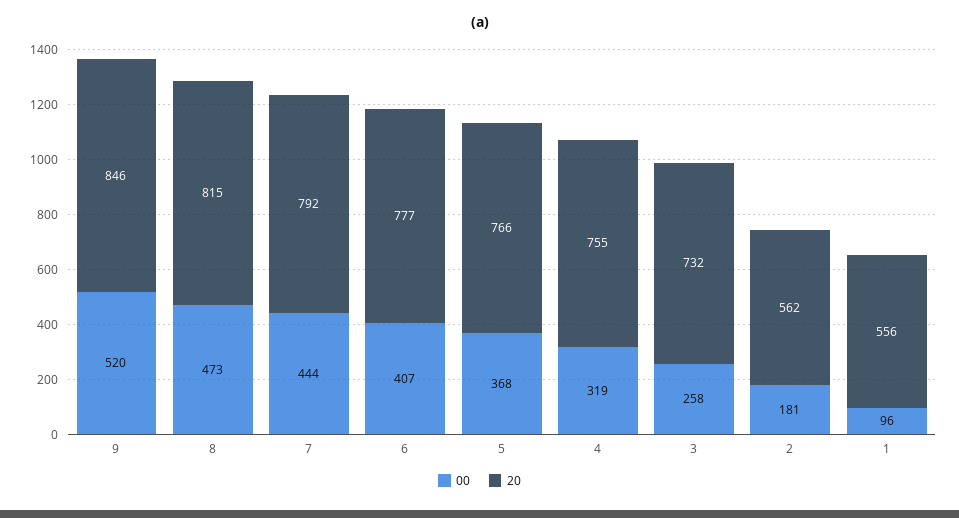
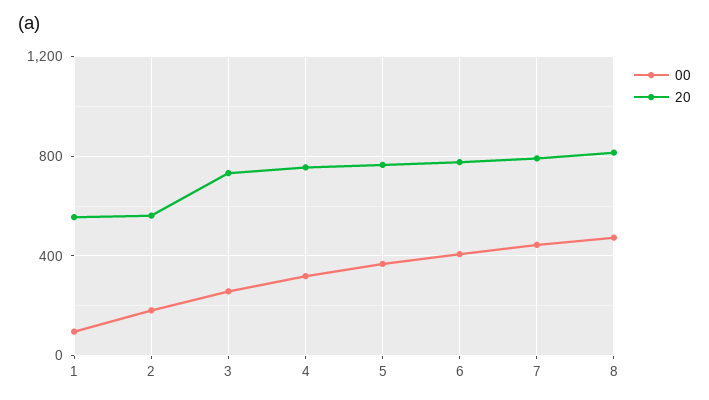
  {
    "00": {
-     "9": 520,
      "8": 473,
      "7": 444,
      "6": 407,
      "5": 368,
      "4": 319,
      "3": 258,
      "2": 181,
      "1": 96
    },
    "20": {
-     "9": 846,
      "8": 815,
      "7": 792,
      "6": 777,
      "5": 766,
      "4": 755,
      "3": 732,
      "2": 562,
      "1": 556
    }
  }

